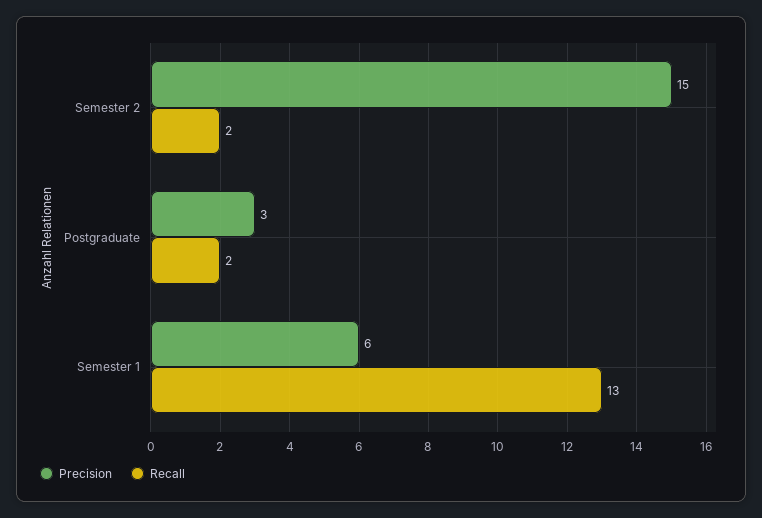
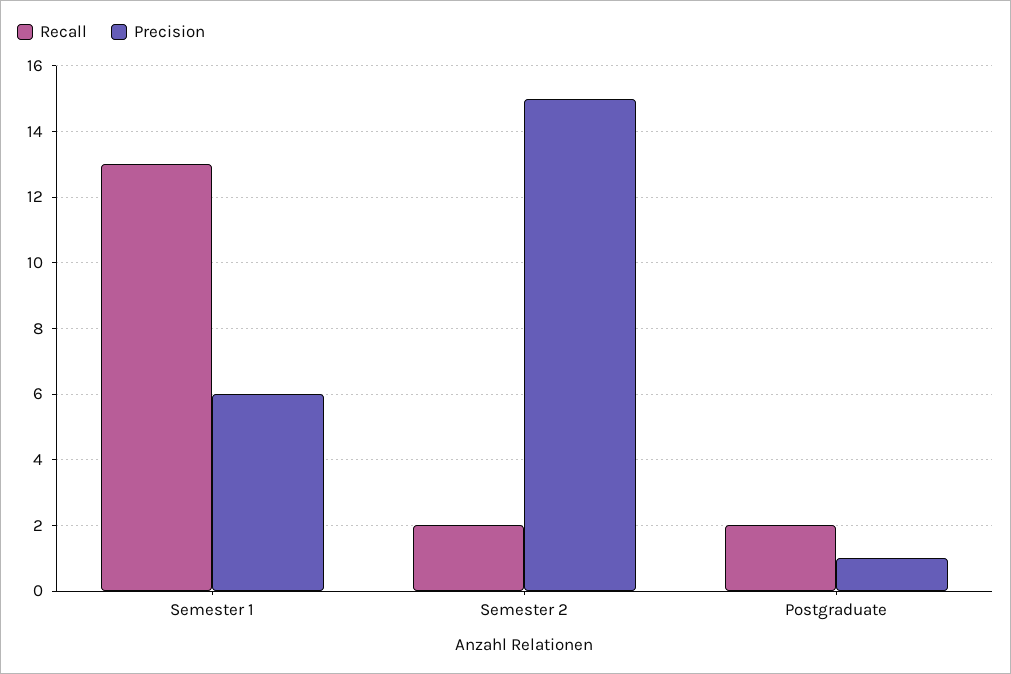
  {
    "Precision": {
      "Semester 2": 15,
-     "Postgraduate": 3,
+     "Postgraduate": 1,
      "Semester 1": 6
    },
    "Recall": {
      "Semester 2": 2,
      "Postgraduate": 2,
      "Semester 1": 13
    }
  }

